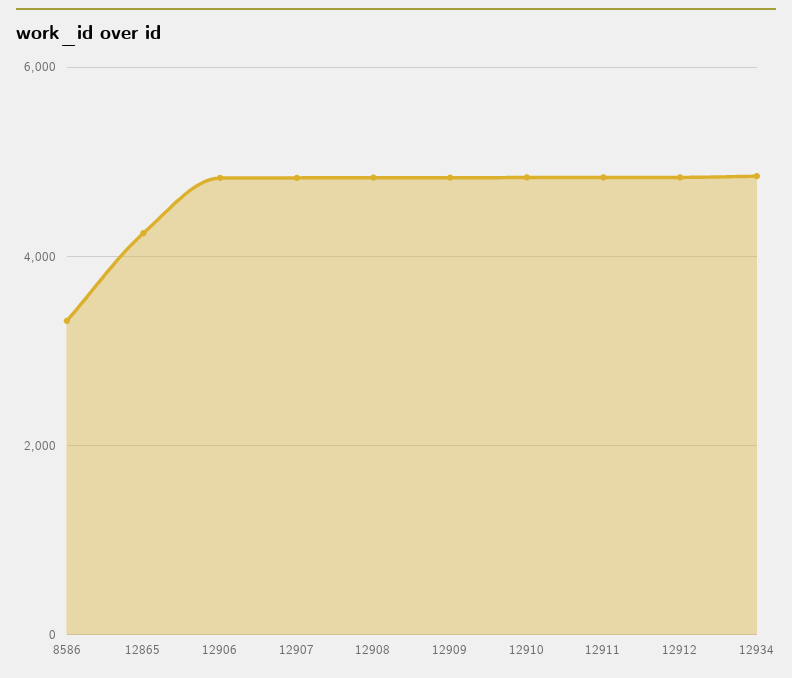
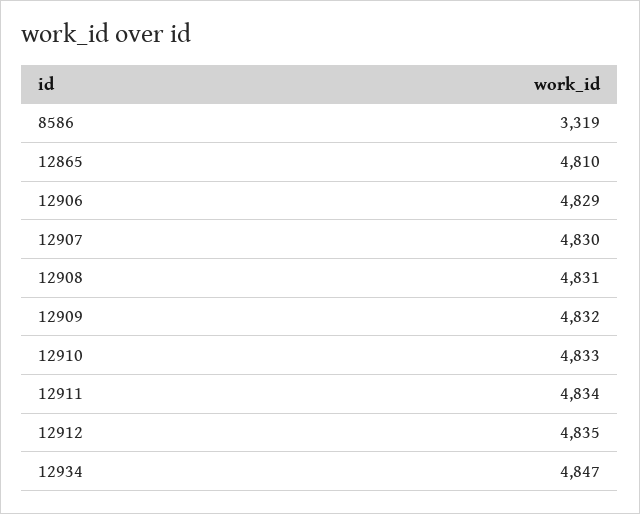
  {
    "8586": 3319,
-   "12865": 4200,
+   "12865": 4810,
    "12906": 4829,
    "12907": 4830,
    "12908": 4831,
    "12909": 4832,
    "12910": 4833,
    "12911": 4834,
    "12912": 4835,
    "12934": 4847
  }

